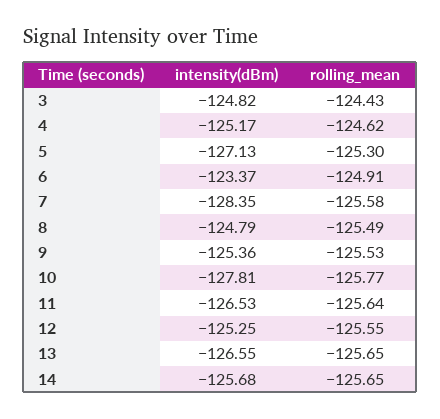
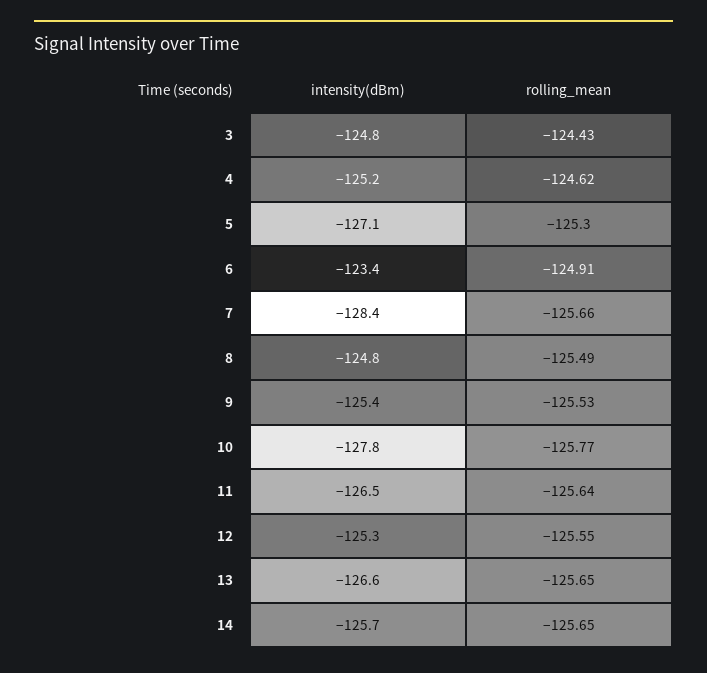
  {
    "intensity(dBm)": {
      "3": -124.82,
      "4": -125.17,
      "5": -127.13,
      "6": -123.37,
      "7": -128.35,
      "8": -124.79,
      "9": -125.36,
      "10": -127.81,
      "11": -126.53,
      "12": -125.25,
      "13": -126.55,
      "14": -125.68
    },
    "rolling_mean": {
      "3": -124.43,
      "4": -124.62,
      "5": -125.3,
      "6": -124.91,
-     "7": -125.58,
+     "7": -125.66,
      "8": -125.49,
      "9": -125.53,
      "10": -125.77,
      "11": -125.64,
      "12": -125.55,
      "13": -125.65,
      "14": -125.65
    }
  }

